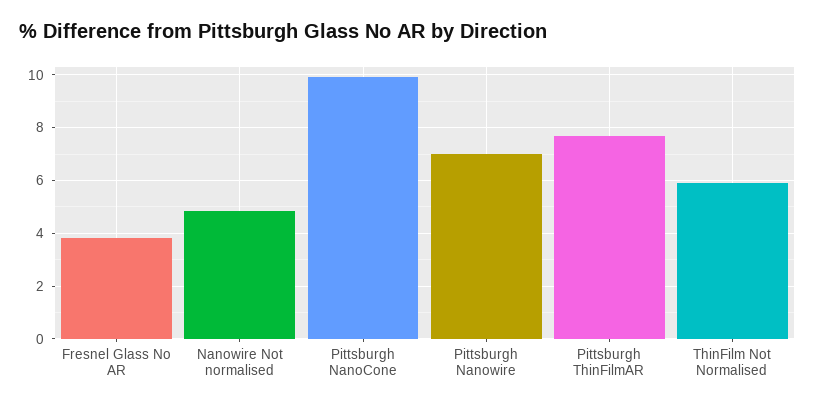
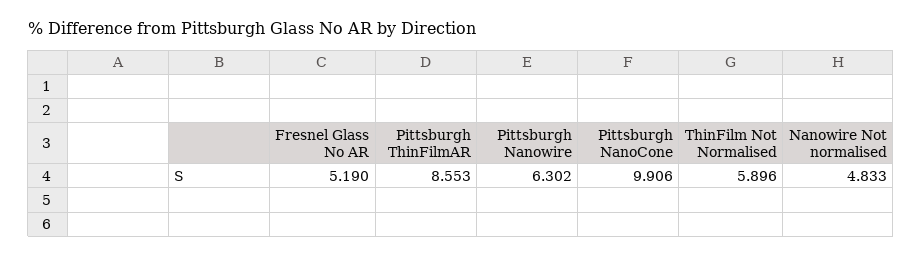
  {
-   "Fresnel Glass No AR": 3.75,
+   "Fresnel Glass No AR": 5.19,
    "Nanowire Not normalised": 4.833,
    "Pittsburgh NanoCone": 9.906,
-   "Pittsburgh Nanowire": 7,
+   "Pittsburgh Nanowire": 6.302,
-   "Pittsburgh ThinFilmAR": 7.75,
+   "Pittsburgh ThinFilmAR": 8.553,
    "ThinFilm Not Normalised": 5.896
  }

